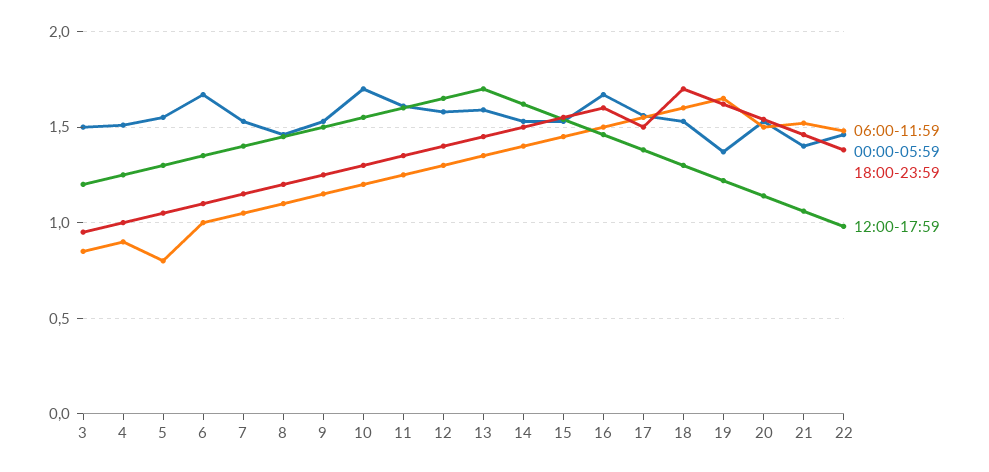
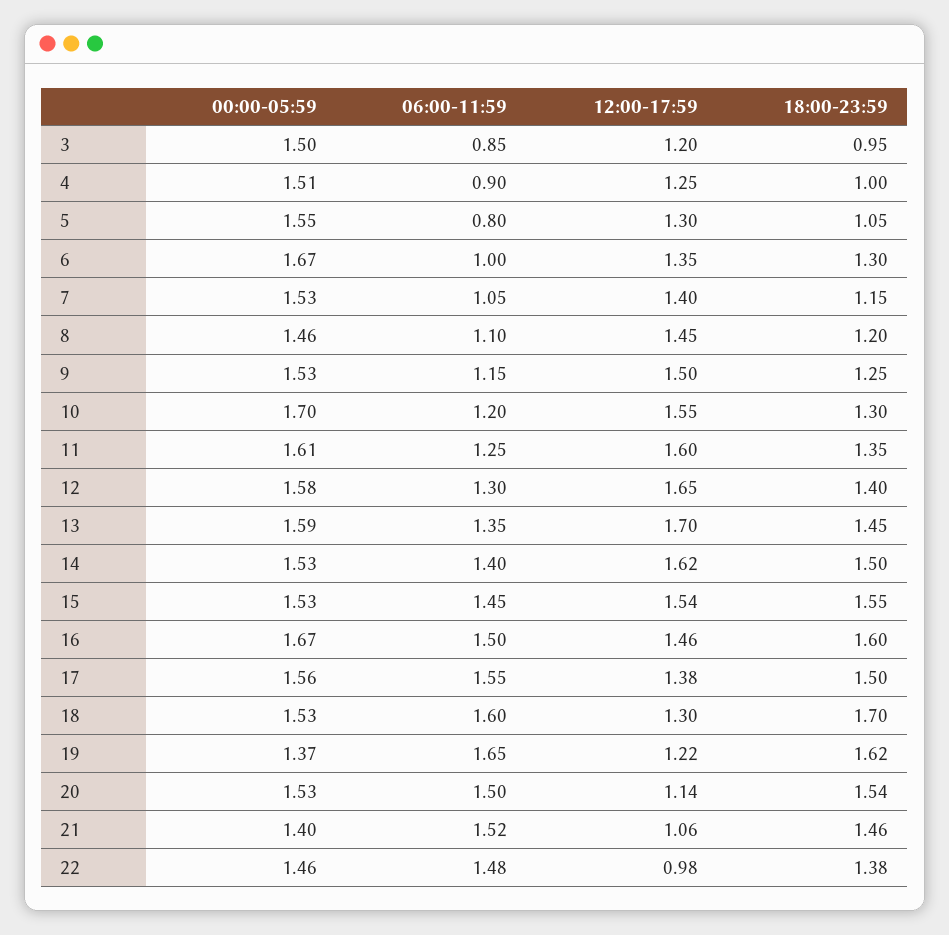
  {
    "06:00-11:59": {
      "3": 0.85,
      "4": 0.9,
      "5": 0.8,
      "6": 1,
      "7": 1.05,
      "8": 1.1,
      "9": 1.15,
      "10": 1.2,
      "11": 1.25,
      "12": 1.3,
      "13": 1.35,
      "14": 1.4,
      "15": 1.45,
      "16": 1.5,
      "17": 1.55,
      "18": 1.6,
      "19": 1.65,
      "20": 1.5,
      "21": 1.52,
      "22": 1.48
    },
    "00:00-05:59": {
      "3": 1.5,
      "4": 1.51,
      "5": 1.55,
      "6": 1.67,
      "7": 1.53,
      "8": 1.46,
      "9": 1.53,
      "10": 1.7,
      "11": 1.61,
      "12": 1.58,
      "13": 1.59,
      "14": 1.53,
      "15": 1.53,
      "16": 1.67,
      "17": 1.56,
      "18": 1.53,
      "19": 1.37,
      "20": 1.53,
      "21": 1.4,
      "22": 1.46
    },
    "18:00-23:59": {
      "3": 0.95,
      "4": 1,
      "5": 1.05,
-     "6": 1.1,
+     "6": 1.3,
      "7": 1.15,
      "8": 1.2,
      "9": 1.25,
      "10": 1.3,
      "11": 1.35,
      "12": 1.4,
      "13": 1.45,
      "14": 1.5,
      "15": 1.55,
      "16": 1.6,
      "17": 1.5,
      "18": 1.7,
      "19": 1.62,
      "20": 1.54,
      "21": 1.46,
      "22": 1.38
    },
    "12:00-17:59": {
      "3": 1.2,
      "4": 1.25,
      "5": 1.3,
      "6": 1.35,
      "7": 1.4,
      "8": 1.45,
      "9": 1.5,
      "10": 1.55,
      "11": 1.6,
      "12": 1.65,
      "13": 1.7,
      "14": 1.62,
      "15": 1.54,
      "16": 1.46,
      "17": 1.38,
      "18": 1.3,
      "19": 1.22,
      "20": 1.14,
      "21": 1.06,
      "22": 0.98
    }
  }

